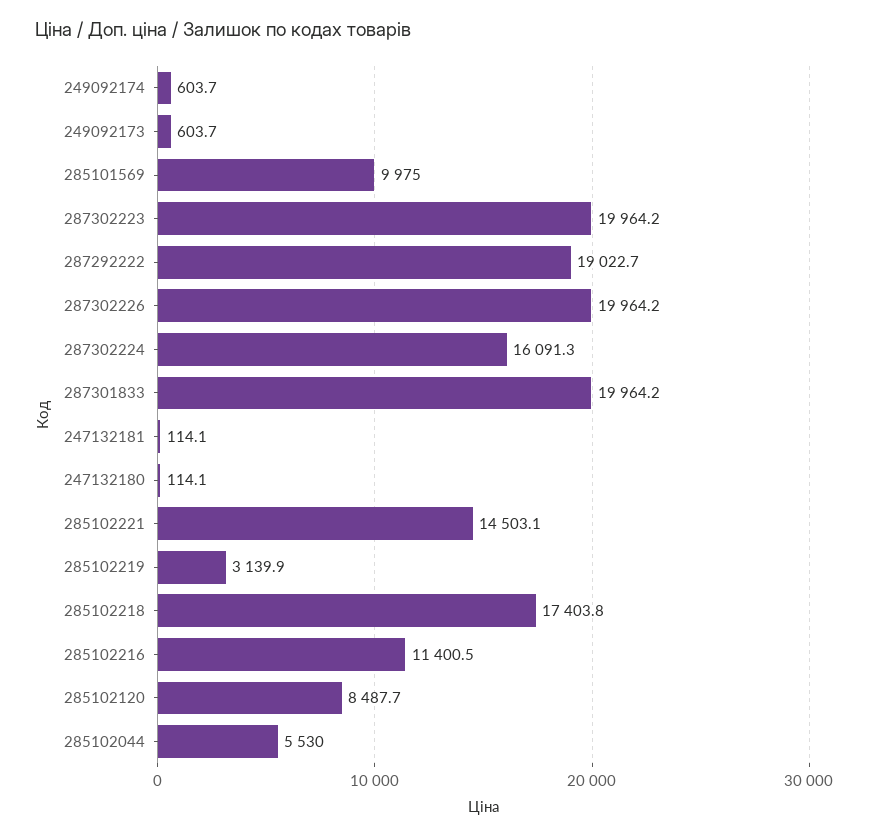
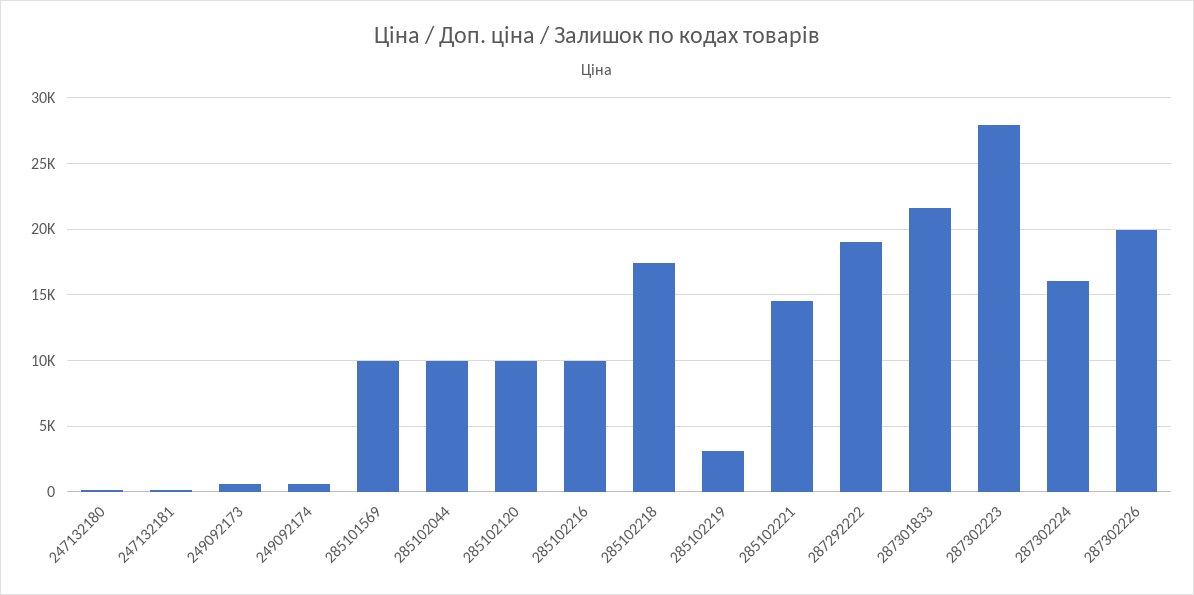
  {
    "249092174": 603.7,
    "249092173": 603.7,
    "285101569": 9975,
-   "287302223": 19964.2,
+   "287302223": 28000,
    "287292222": 19022.7,
    "287302226": 19964.2,
    "287302224": 16091.3,
-   "287301833": 19964.2,
+   "287301833": 21500,
    "247132181": 114.1,
    "247132180": 114.1,
    "285102221": 14503.1,
    "285102219": 3139.9,
    "285102218": 17403.8,
-   "285102216": 11400.5,
+   "285102216": 10000,
-   "285102120": 8487.7,
+   "285102120": 10000,
-   "285102044": 5530
+   "285102044": 10000
  }

